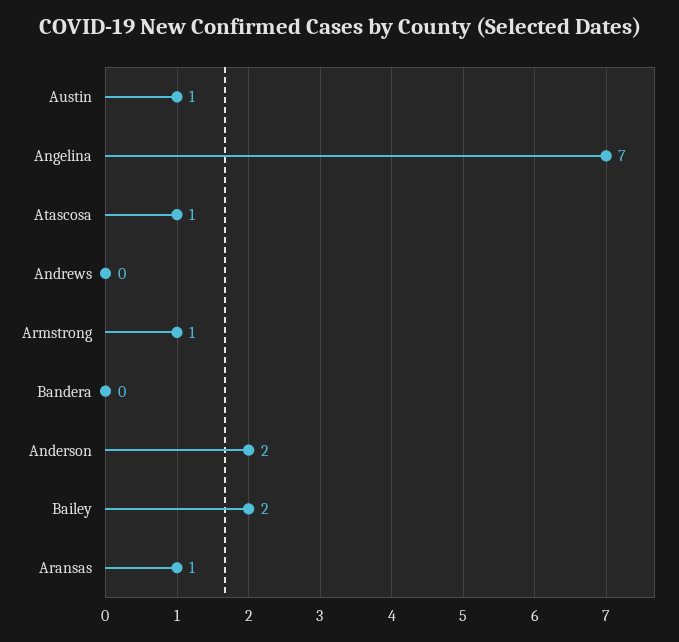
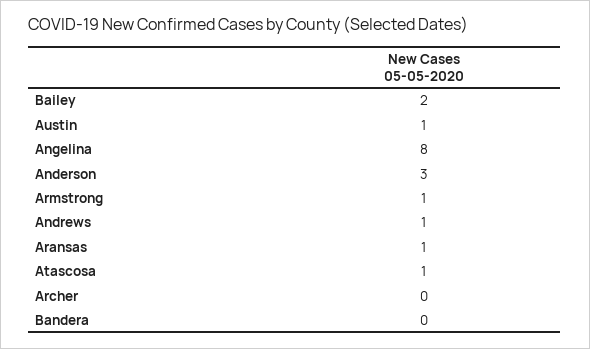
  {
    "Austin": 1,
-   "Angelina": 7,
+   "Angelina": 8,
    "Atascosa": 1,
-   "Andrews": 0,
+   "Andrews": 1,
    "Armstrong": 1,
    "Bandera": 0,
-   "Anderson": 2,
+   "Anderson": 3,
    "Bailey": 2,
-   "Aransas": 1
+   "Aransas": 1,
+   "Archer": 0
  }

